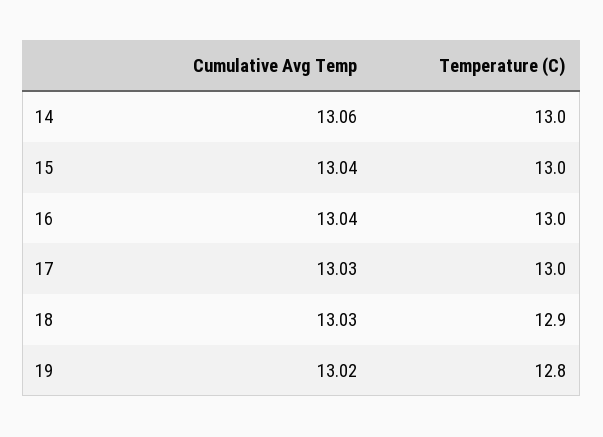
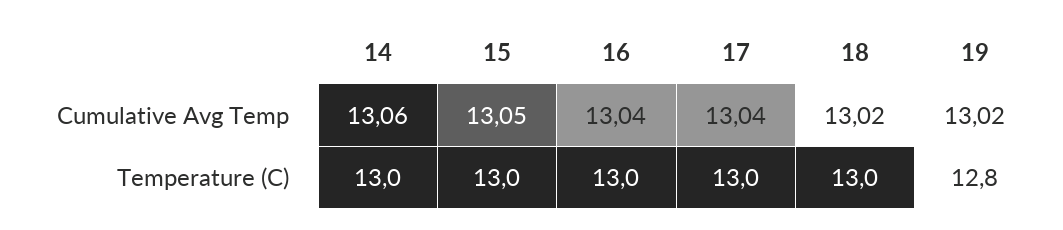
  {
    "Cumulative Avg Temp": {
      "14": 13.06,
-     "15": 13.04,
+     "15": 13.05,
      "16": 13.04,
-     "17": 13.03,
+     "17": 13.04,
-     "18": 13.03,
+     "18": 13.02,
      "19": 13.02
    },
    "Temperature (C)": {
      "14": 13,
      "15": 13,
      "16": 13,
      "17": 13,
-     "18": 12.9,
+     "18": 13,
      "19": 12.8
    }
  }

